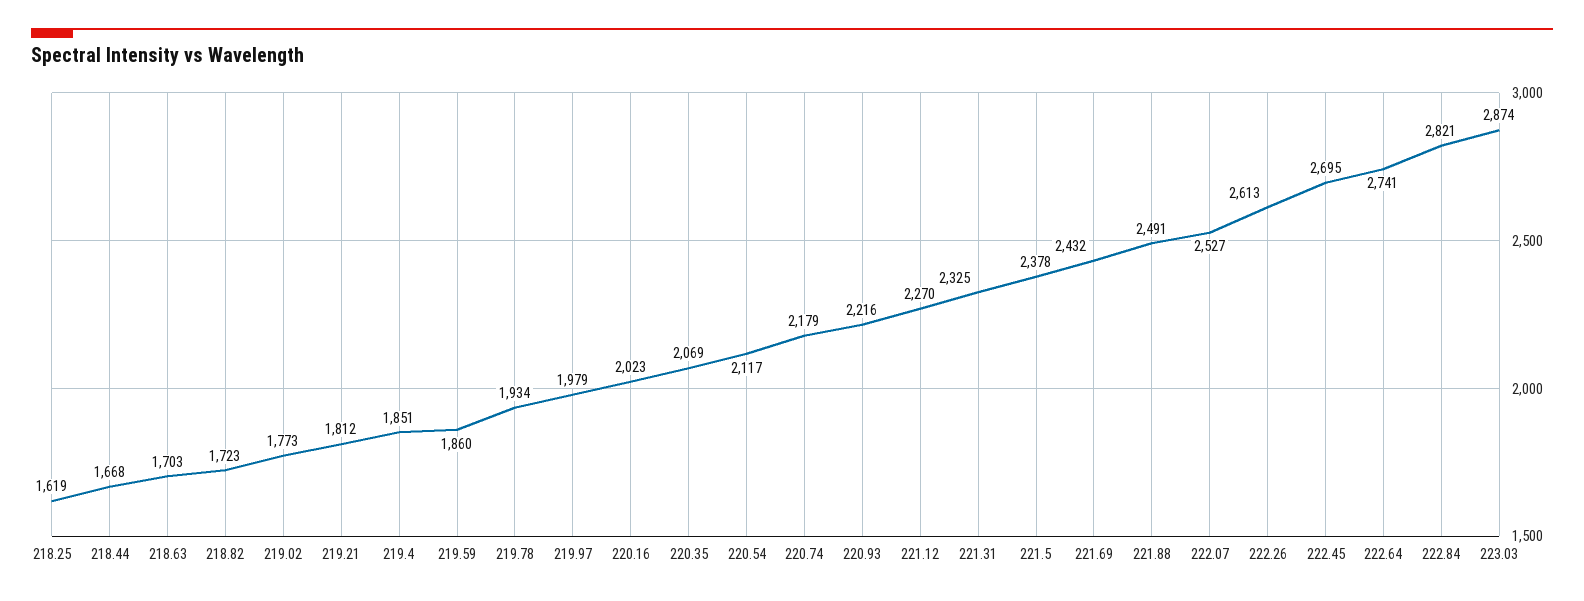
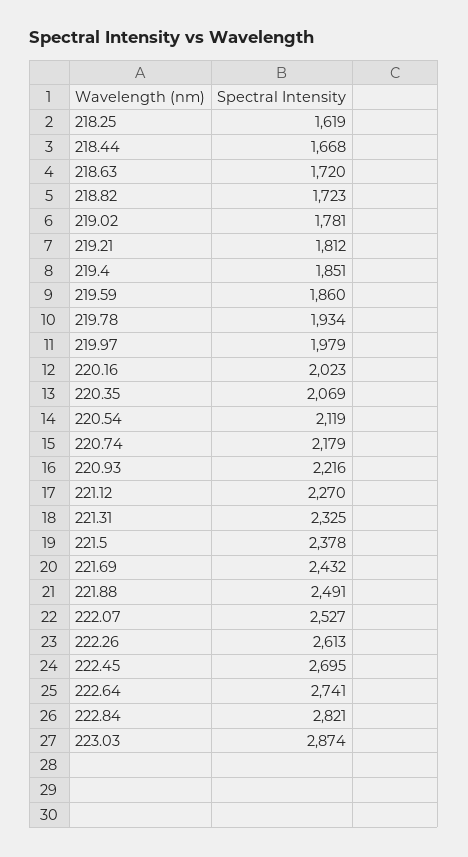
  {
    "218.25": 1619,
    "218.44": 1668,
-   "218.63": 1703,
+   "218.63": 1720,
    "218.82": 1723,
-   "219.02": 1773,
+   "219.02": 1781,
    "219.21": 1812,
    "219.4": 1851,
    "219.59": 1860,
    "219.78": 1934,
    "219.97": 1979,
    "220.16": 2023,
    "220.35": 2069,
-   "220.54": 2117,
+   "220.54": 2119,
    "220.74": 2179,
    "220.93": 2216,
    "221.12": 2270,
    "221.31": 2325,
    "221.5": 2378,
    "221.69": 2432,
    "221.88": 2491,
    "222.07": 2527,
    "222.26": 2613,
    "222.45": 2695,
    "222.64": 2741,
    "222.84": 2821,
    "223.03": 2874
  }

